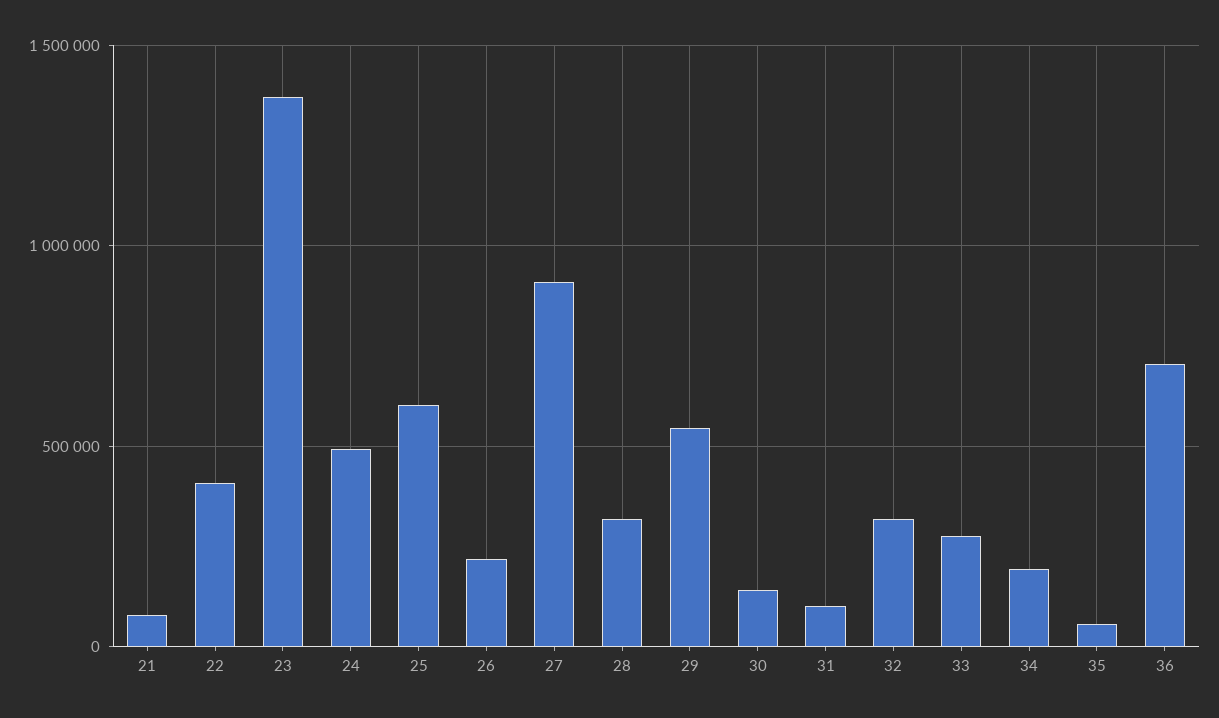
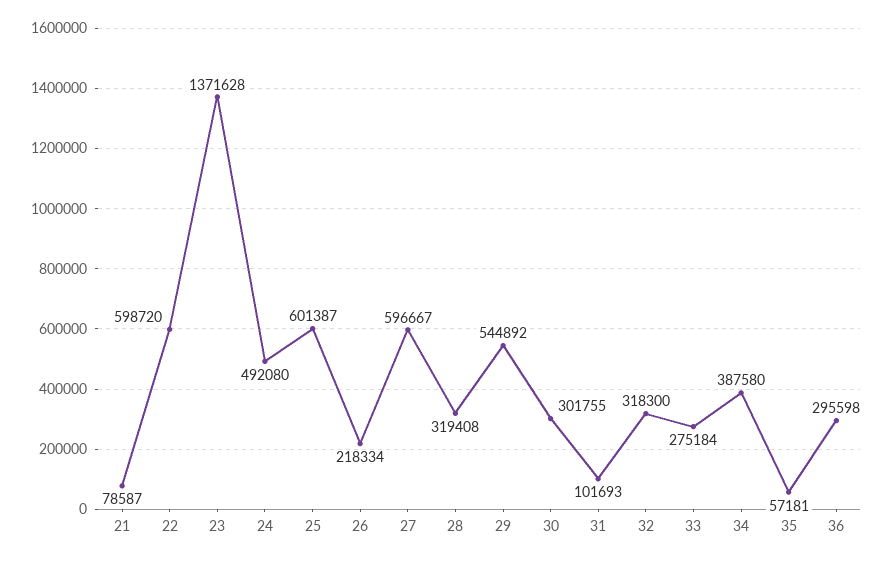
  {
    "21": 78587,
-   "22": 400000,
+   "22": 598720,
    "23": 1371628,
    "24": 492080,
    "25": 601387,
    "26": 218334,
-   "27": 900000,
+   "27": 596667,
    "28": 319408,
    "29": 544892,
-   "30": 150000,
+   "30": 301755,
    "31": 101693,
    "32": 318300,
    "33": 275184,
-   "34": 200000,
+   "34": 387580,
    "35": 57181,
-   "36": 700000
+   "36": 295598
  }

